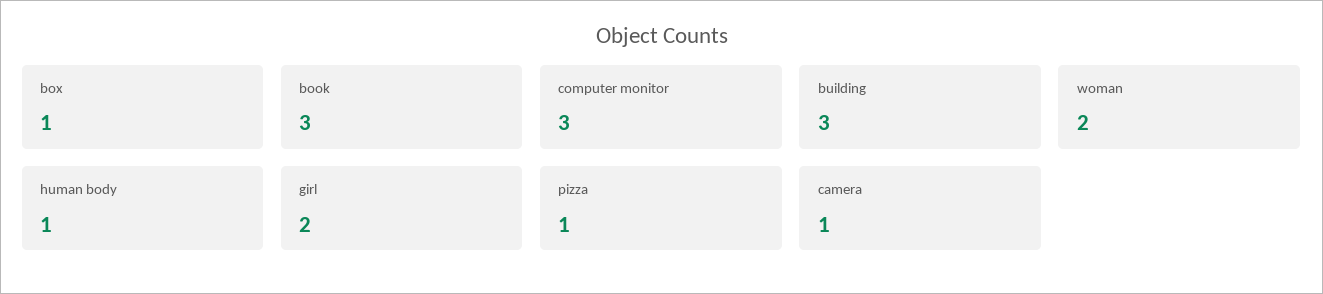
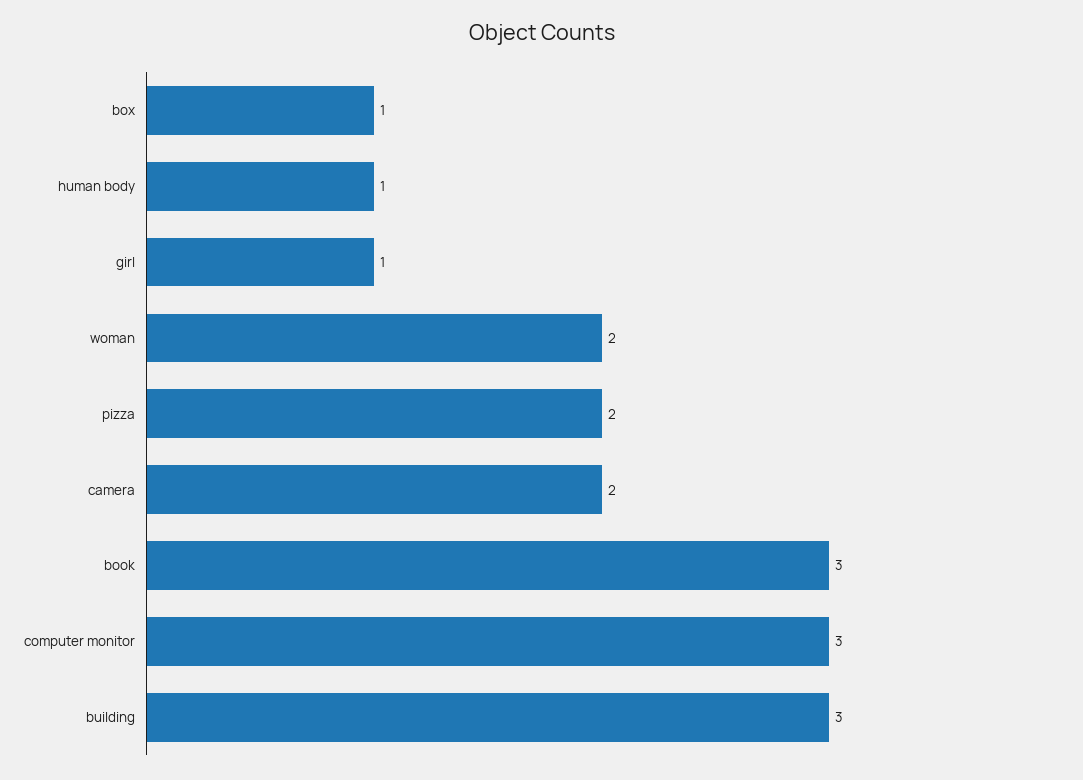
  {
    "box": 1,
    "book": 3,
    "computer monitor": 3,
    "building": 3,
    "woman": 2,
    "human body": 1,
-   "girl": 2,
+   "girl": 1,
-   "pizza": 1,
+   "pizza": 2,
-   "camera": 1
+   "camera": 2
  }

